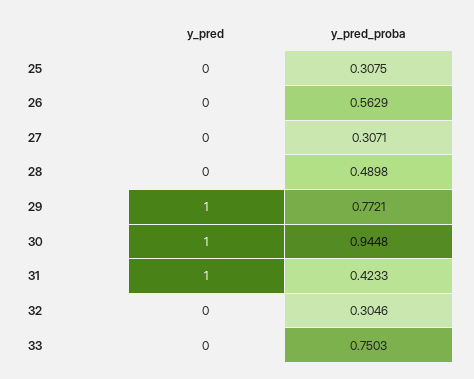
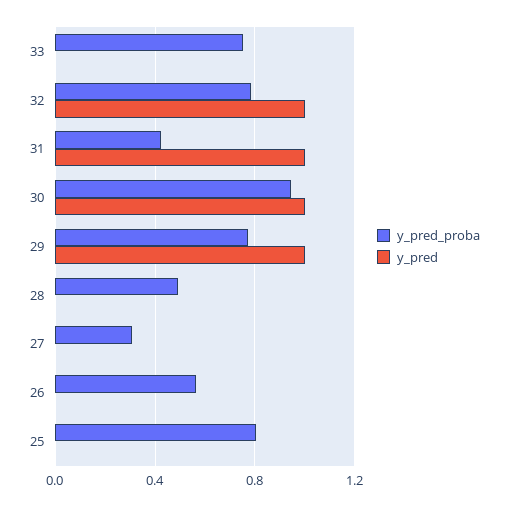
  {
    "y_pred": {
      "25": 0,
      "26": 0,
      "27": 0,
      "28": 0,
      "29": 1,
      "30": 1,
      "31": 1,
-     "32": 0,
+     "32": 1,
      "33": 0
    },
    "y_pred_proba": {
-     "25": 0.3075,
+     "25": 0.8,
      "26": 0.5629,
      "27": 0.3071,
      "28": 0.4898,
      "29": 0.7721,
      "30": 0.9448,
      "31": 0.4233,
-     "32": 0.3046,
+     "32": 0.8,
      "33": 0.7503
    }
  }

